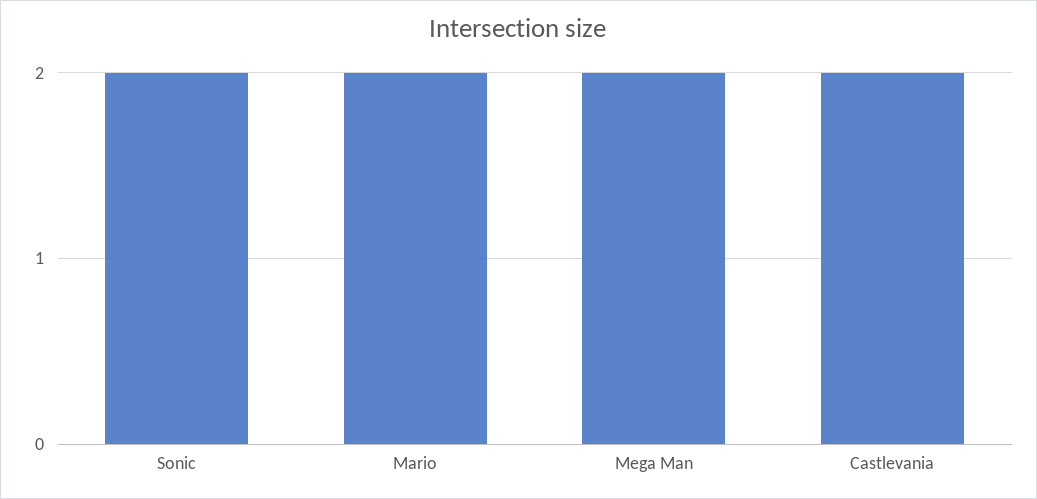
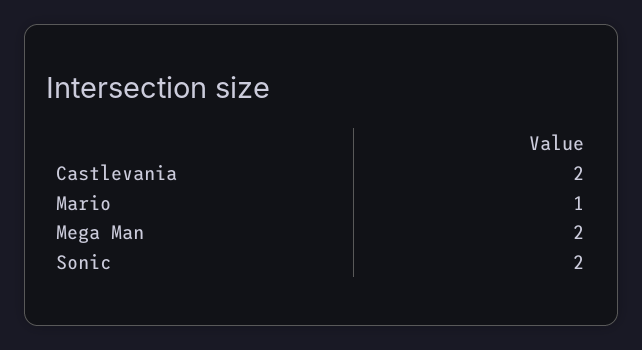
  {
    "Sonic": 2,
-   "Mario": 2,
+   "Mario": 1,
    "Mega Man": 2,
    "Castlevania": 2
  }

